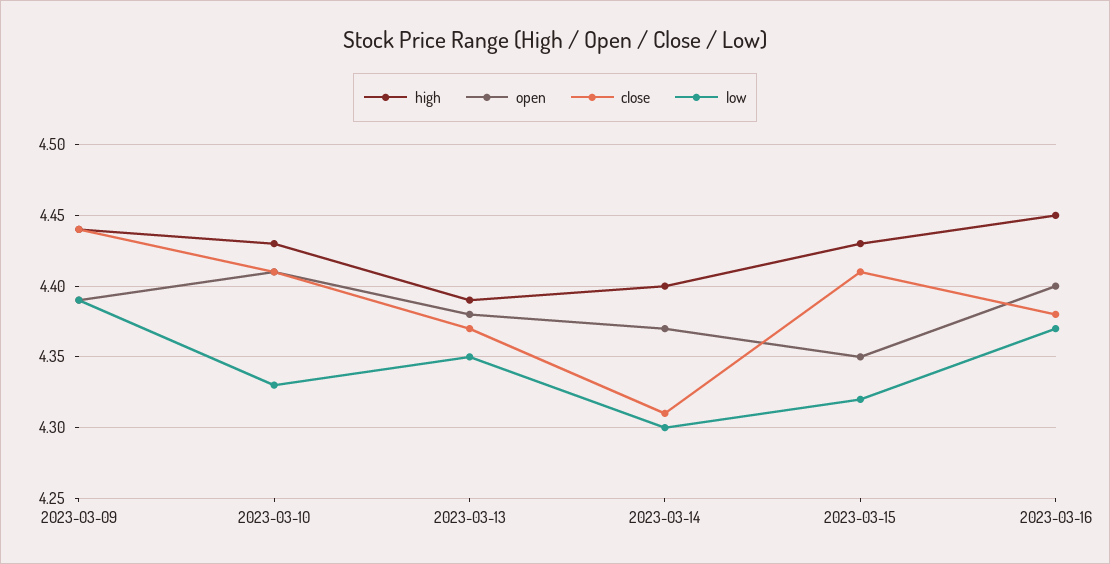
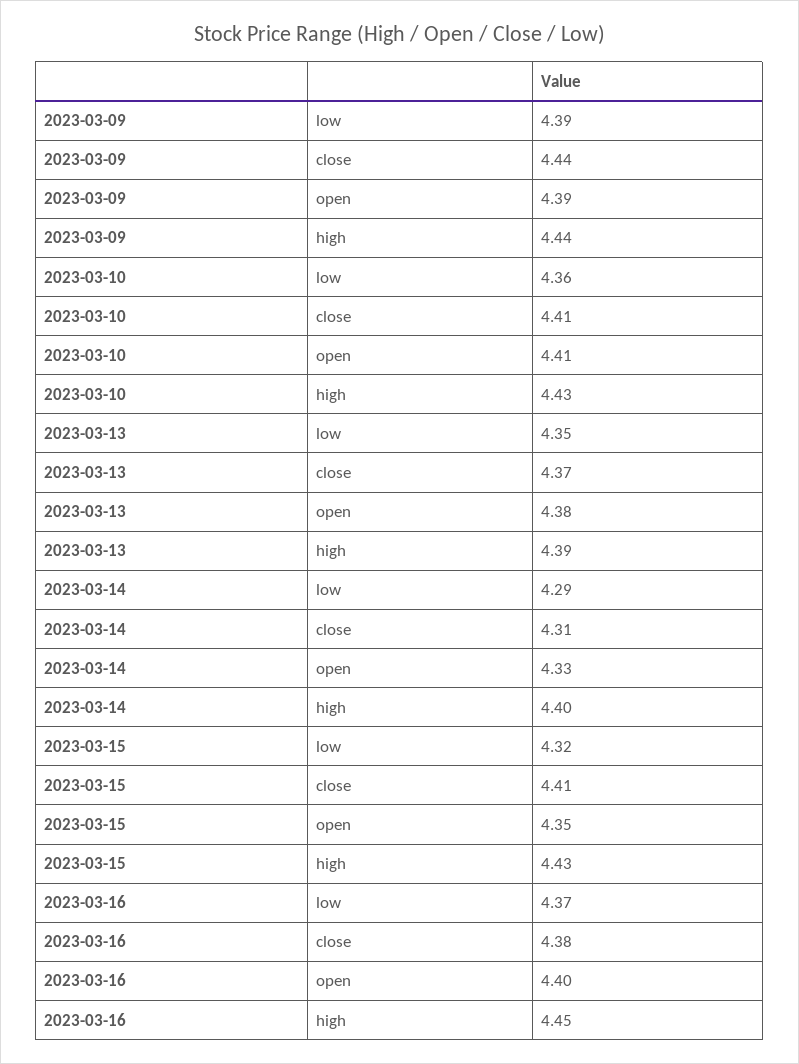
  {
    "high": {
      "2023-03-09": 4.44,
      "2023-03-10": 4.43,
      "2023-03-13": 4.39,
      "2023-03-14": 4.4,
      "2023-03-15": 4.43,
      "2023-03-16": 4.45
    },
    "open": {
      "2023-03-09": 4.39,
      "2023-03-10": 4.41,
      "2023-03-13": 4.38,
-     "2023-03-14": 4.37,
+     "2023-03-14": 4.33,
      "2023-03-15": 4.35,
      "2023-03-16": 4.4
    },
    "close": {
      "2023-03-09": 4.44,
      "2023-03-10": 4.41,
      "2023-03-13": 4.37,
      "2023-03-14": 4.31,
      "2023-03-15": 4.41,
      "2023-03-16": 4.38
    },
    "low": {
      "2023-03-09": 4.39,
-     "2023-03-10": 4.33,
+     "2023-03-10": 4.36,
      "2023-03-13": 4.35,
-     "2023-03-14": 4.3,
+     "2023-03-14": 4.29,
      "2023-03-15": 4.32,
      "2023-03-16": 4.37
    }
  }

